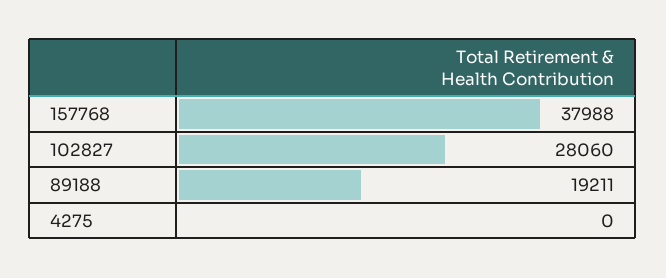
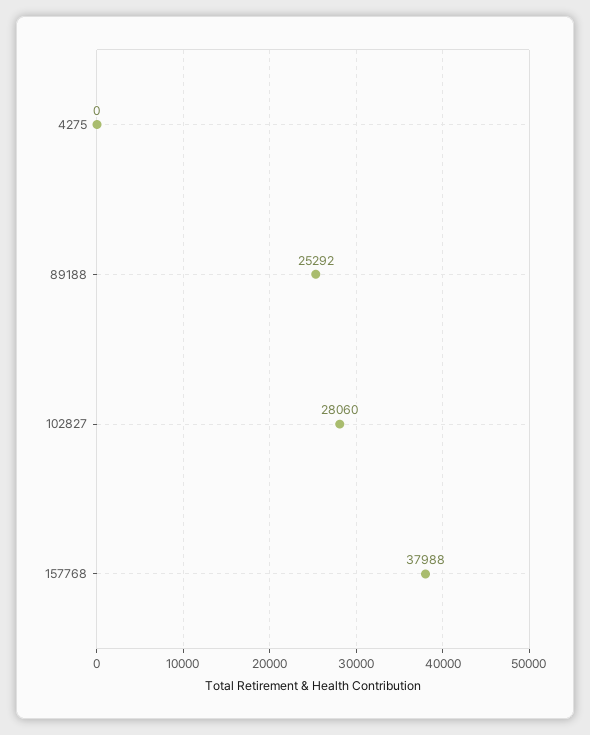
  {
    "157768": 37988,
    "102827": 28060,
-   "89188": 19211,
+   "89188": 25292,
    "4275": 0
  }

